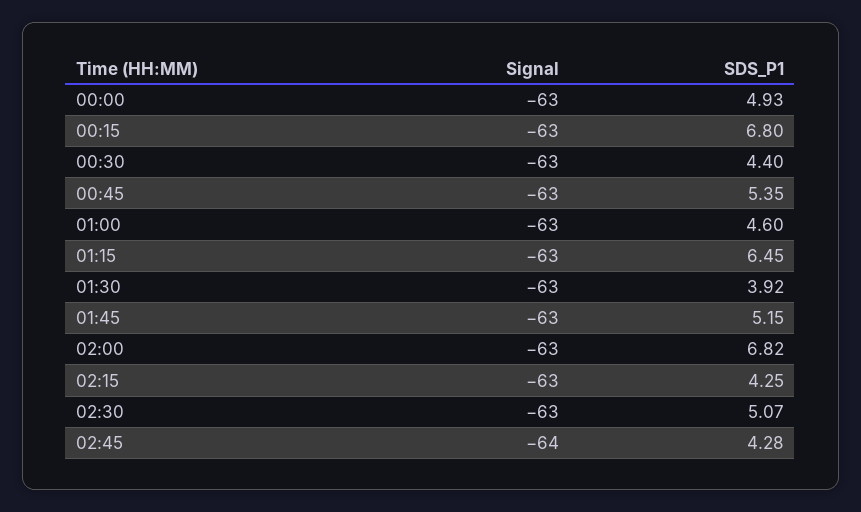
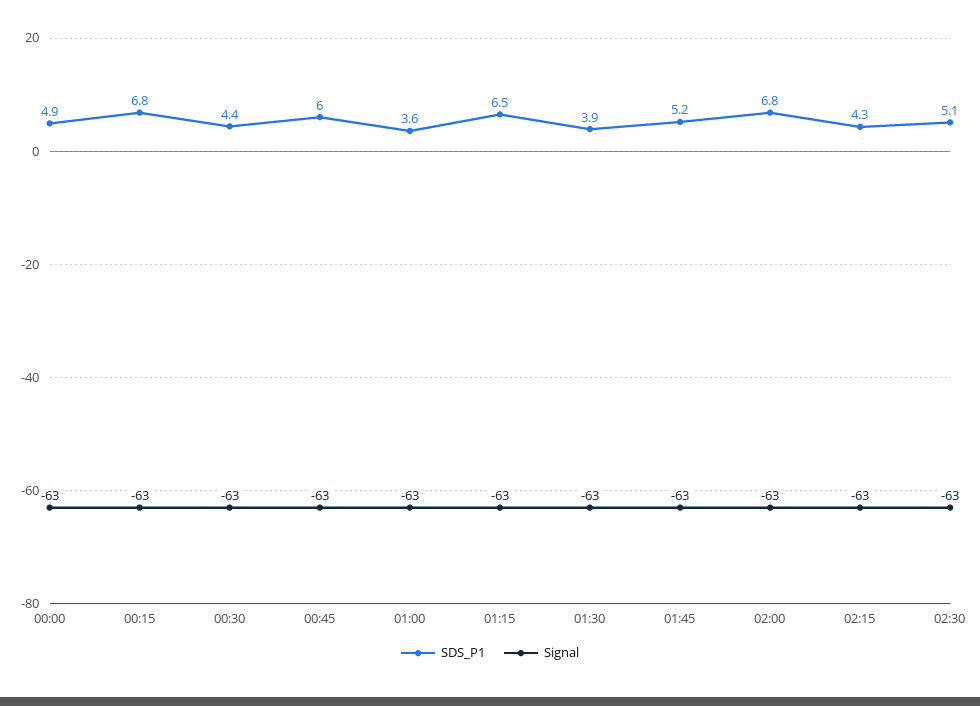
  {
    "Signal": {
      "00:00": -63,
      "00:15": -63,
      "00:30": -63,
      "00:45": -63,
      "01:00": -63,
      "01:15": -63,
      "01:30": -63,
      "01:45": -63,
      "02:00": -63,
      "02:15": -63,
-     "02:30": -63,
+     "02:30": -63
-     "02:45": -64
    },
    "SDS_P1": {
      "00:00": 4.93,
      "00:15": 6.8,
      "00:30": 4.4,
-     "00:45": 5.35,
+     "00:45": 6,
-     "01:00": 4.6,
+     "01:00": 3.6,
      "01:15": 6.45,
      "01:30": 3.92,
      "01:45": 5.15,
      "02:00": 6.82,
      "02:15": 4.25,
-     "02:30": 5.07,
+     "02:30": 5.07
-     "02:45": 4.28
    }
  }

